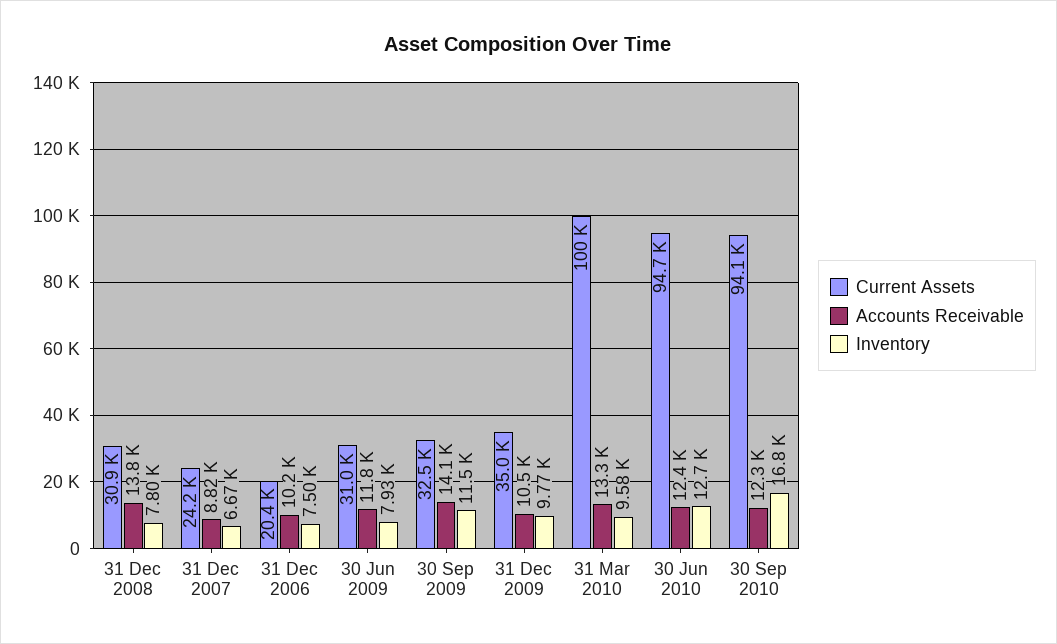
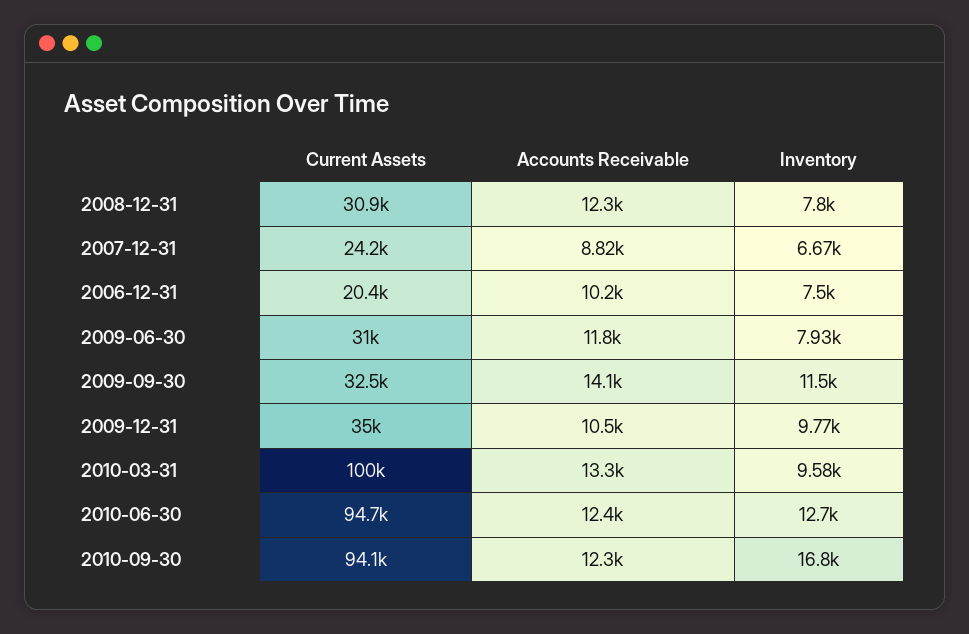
  {
    "Current Assets": {
      "31 Dec 2008": 30900,
      "31 Dec 2007": 24200,
      "31 Dec 2006": 20400,
      "30 Jun 2009": 31000,
      "30 Sep 2009": 32500,
      "31 Dec 2009": 35000,
      "31 Mar 2010": 100000,
      "30 Jun 2010": 94700,
      "30 Sep 2010": 94100
    },
    "Accounts Receivable": {
-     "31 Dec 2008": 13800,
+     "31 Dec 2008": 12300,
      "31 Dec 2007": 8820,
      "31 Dec 2006": 10200,
      "30 Jun 2009": 11800,
      "30 Sep 2009": 14100,
      "31 Dec 2009": 10500,
      "31 Mar 2010": 13300,
      "30 Jun 2010": 12400,
      "30 Sep 2010": 12300
    },
    "Inventory": {
      "31 Dec 2008": 7800,
      "31 Dec 2007": 6670,
      "31 Dec 2006": 7500,
      "30 Jun 2009": 7930,
      "30 Sep 2009": 11500,
      "31 Dec 2009": 9770,
      "31 Mar 2010": 9580,
      "30 Jun 2010": 12700,
      "30 Sep 2010": 16800
    }
  }

